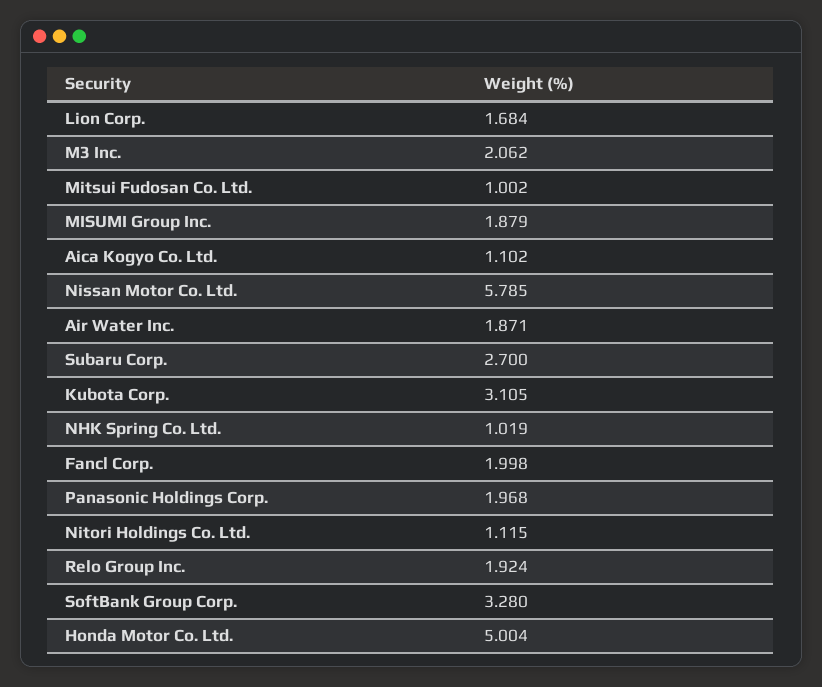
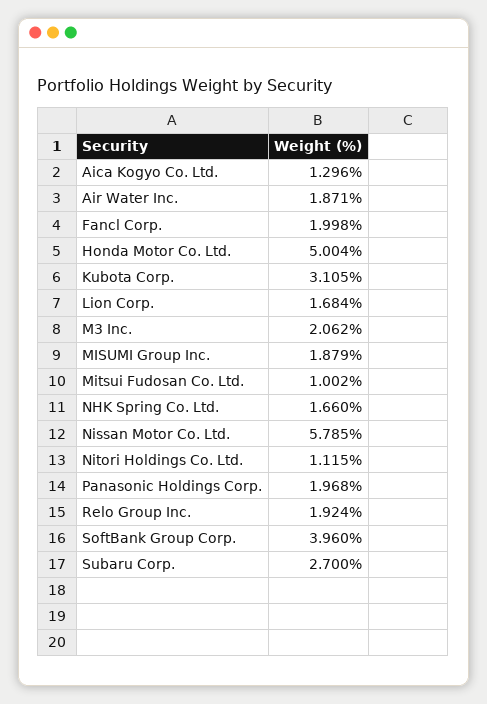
  {
    "Lion Corp.": 1.684,
    "M3 Inc.": 2.062,
    "Mitsui Fudosan Co. Ltd.": 1.002,
    "MISUMI Group Inc.": 1.879,
-   "Aica Kogyo Co. Ltd.": 1.102,
+   "Aica Kogyo Co. Ltd.": 1.296,
    "Nissan Motor Co. Ltd.": 5.785,
    "Air Water Inc.": 1.871,
    "Subaru Corp.": 2.7,
    "Kubota Corp.": 3.105,
-   "NHK Spring Co. Ltd.": 1.019,
+   "NHK Spring Co. Ltd.": 1.66,
    "Fancl Corp.": 1.998,
    "Panasonic Holdings Corp.": 1.968,
    "Nitori Holdings Co. Ltd.": 1.115,
    "Relo Group Inc.": 1.924,
-   "SoftBank Group Corp.": 3.28,
+   "SoftBank Group Corp.": 3.96,
    "Honda Motor Co. Ltd.": 5.004
  }

